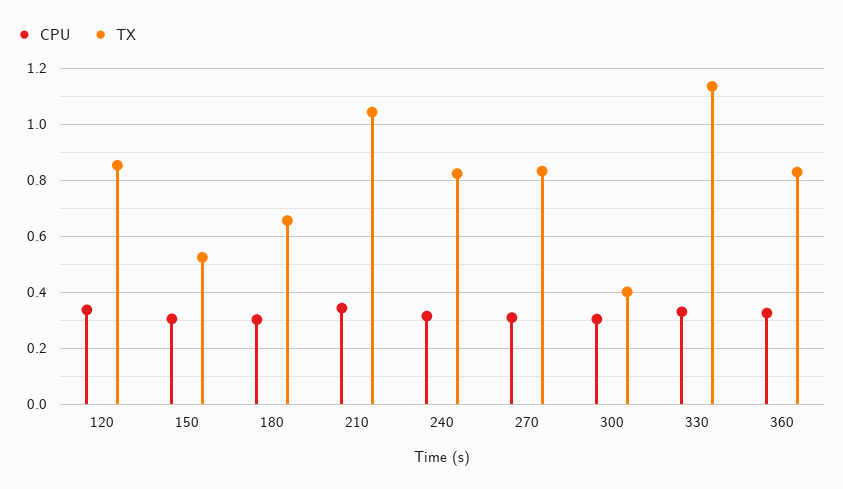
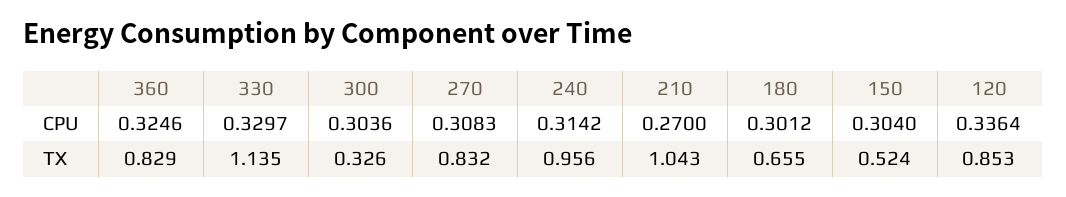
  {
    "CPU": {
      "120": 0.3364,
      "150": 0.304,
      "180": 0.3012,
-     "210": 0.35,
+     "210": 0.27,
      "240": 0.3142,
      "270": 0.3083,
      "300": 0.3036,
      "330": 0.3297,
      "360": 0.3246
    },
    "TX": {
      "120": 0.853,
      "150": 0.524,
      "180": 0.655,
      "210": 1.043,
-     "240": 0.825,
+     "240": 0.956,
      "270": 0.832,
-     "300": 0.4,
+     "300": 0.326,
      "330": 1.135,
      "360": 0.829
    }
  }

